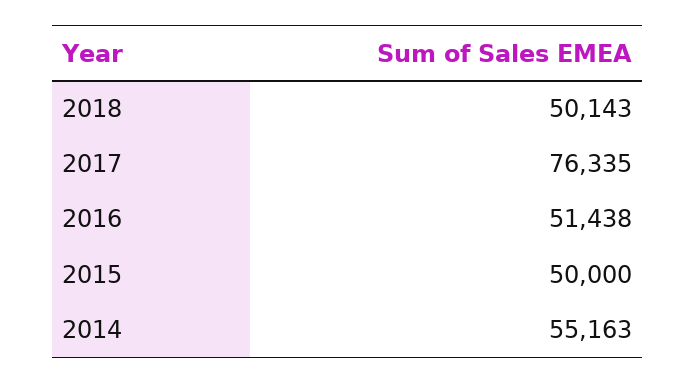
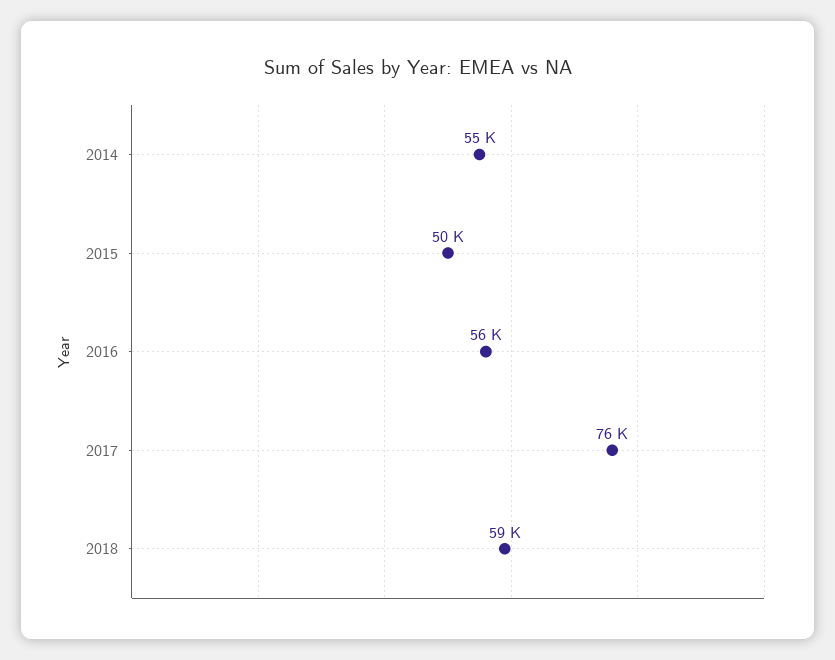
  {
-   "2018": 50143,
+   "2018": 59000,
    "2017": 76335,
-   "2016": 51438,
+   "2016": 56000,
    "2015": 50000,
    "2014": 55163
  }

